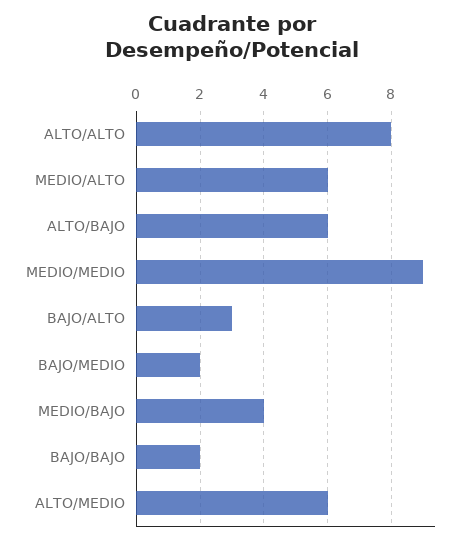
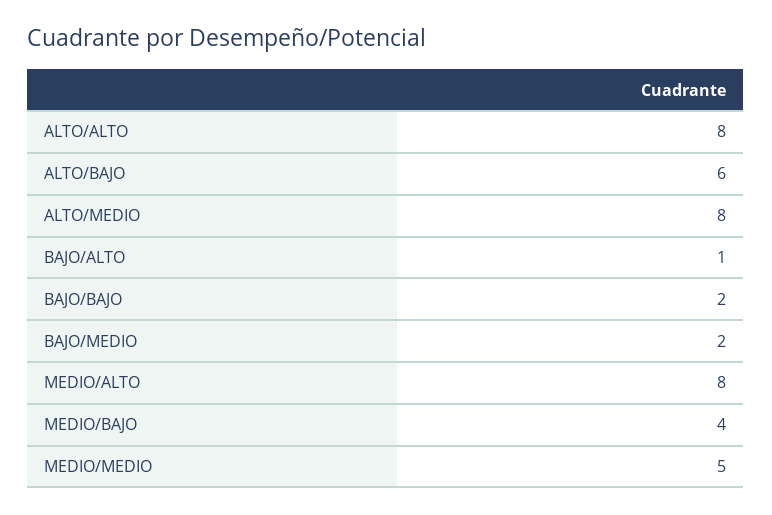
  {
    "ALTO/ALTO": 8,
-   "MEDIO/ALTO": 6,
+   "MEDIO/ALTO": 8,
    "ALTO/BAJO": 6,
-   "MEDIO/MEDIO": 9,
+   "MEDIO/MEDIO": 5,
-   "BAJO/ALTO": 3,
+   "BAJO/ALTO": 1,
    "BAJO/MEDIO": 2,
    "MEDIO/BAJO": 4,
    "BAJO/BAJO": 2,
-   "ALTO/MEDIO": 6
+   "ALTO/MEDIO": 8
  }

